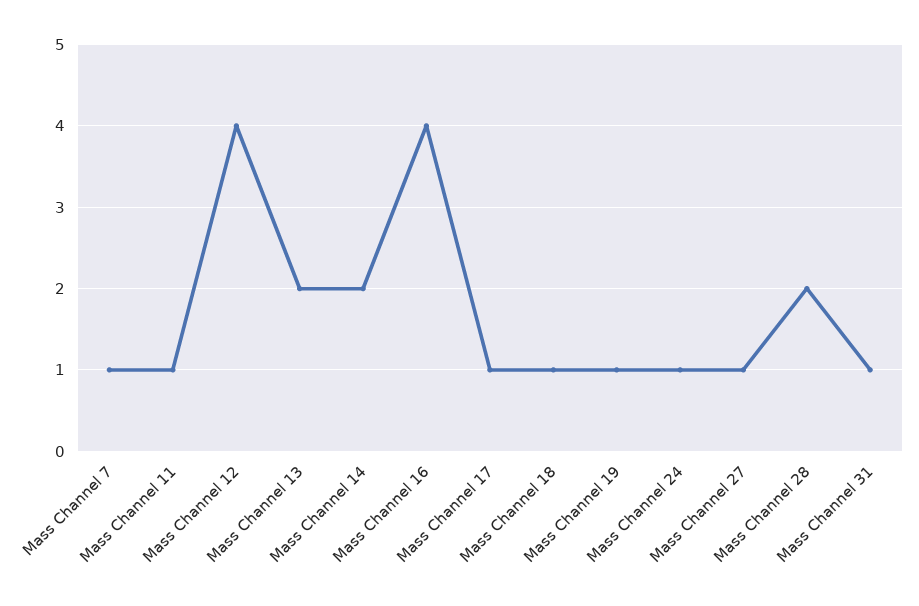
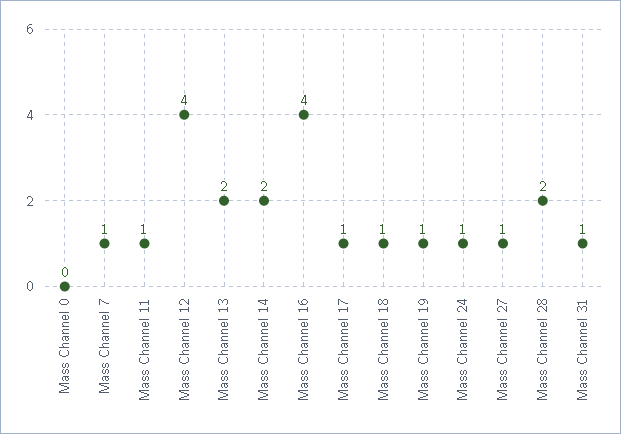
  {
    "Mass Channel 7": 1,
    "Mass Channel 11": 1,
    "Mass Channel 12": 4,
    "Mass Channel 13": 2,
    "Mass Channel 14": 2,
    "Mass Channel 16": 4,
    "Mass Channel 17": 1,
    "Mass Channel 18": 1,
    "Mass Channel 19": 1,
    "Mass Channel 24": 1,
    "Mass Channel 27": 1,
    "Mass Channel 28": 2,
-   "Mass Channel 31": 1
+   "Mass Channel 31": 1,
+   "Mass Channel 0": 0
  }

